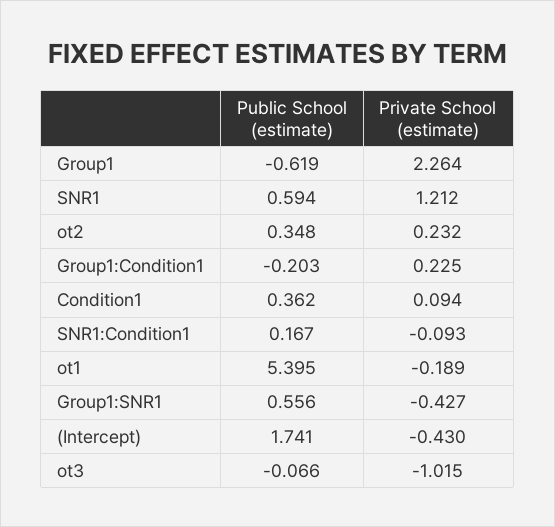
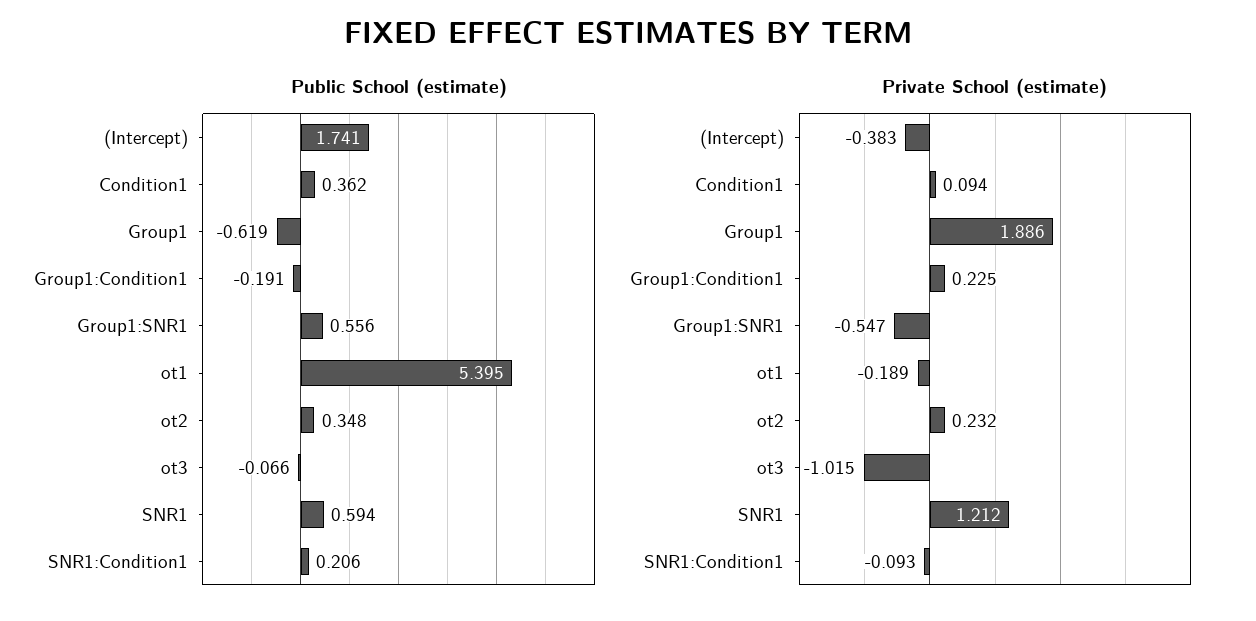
  {
    "Public School (estimate)": {
      "Group1": -0.619,
      "SNR1": 0.594,
      "ot2": 0.348,
-     "Group1:Condition1": -0.203,
+     "Group1:Condition1": -0.191,
      "Condition1": 0.362,
-     "SNR1:Condition1": 0.167,
+     "SNR1:Condition1": 0.206,
      "ot1": 5.395,
      "Group1:SNR1": 0.556,
      "(Intercept)": 1.741,
      "ot3": -0.066
    },
    "Private School (estimate)": {
-     "Group1": 2.264,
+     "Group1": 1.886,
      "SNR1": 1.212,
      "ot2": 0.232,
      "Group1:Condition1": 0.225,
      "Condition1": 0.094,
      "SNR1:Condition1": -0.093,
      "ot1": -0.189,
-     "Group1:SNR1": -0.427,
+     "Group1:SNR1": -0.547,
-     "(Intercept)": -0.43,
+     "(Intercept)": -0.383,
      "ot3": -1.015
    }
  }

